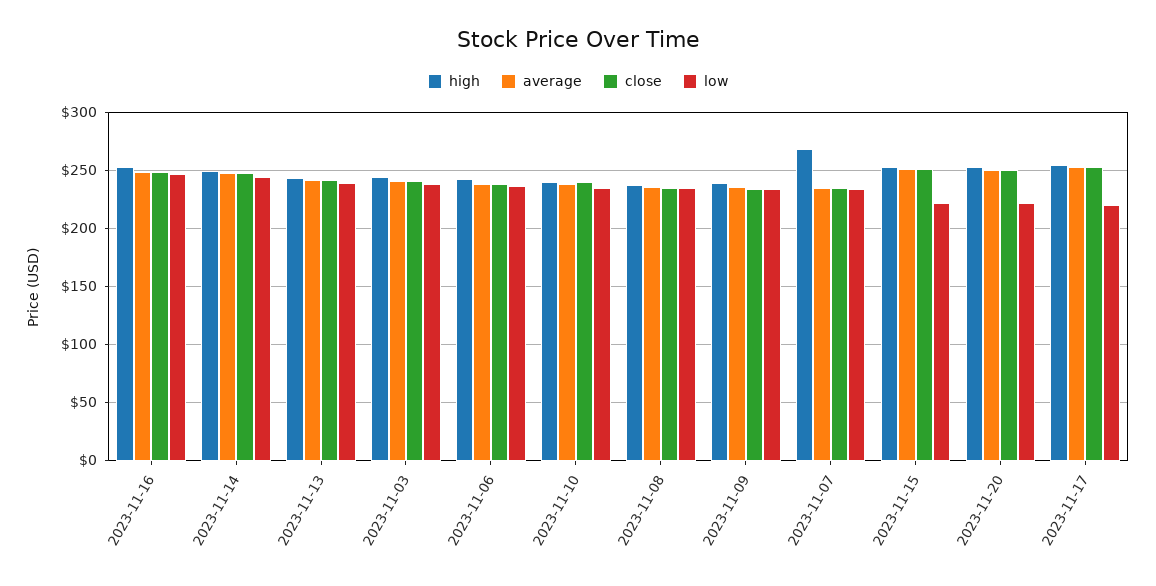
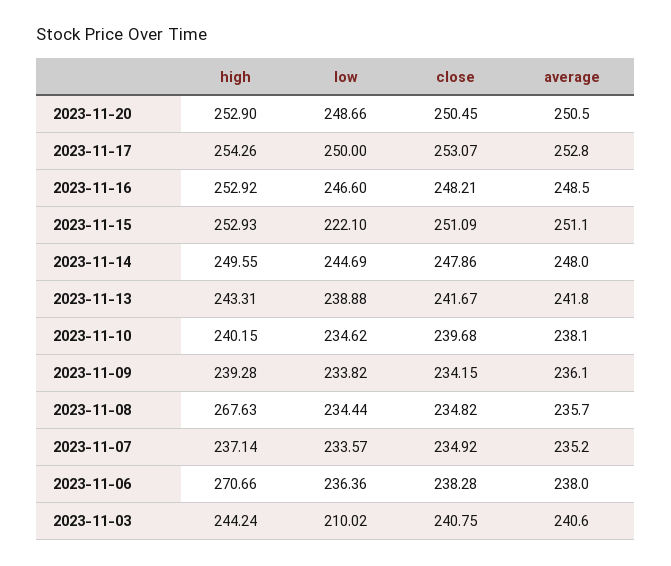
  {
    "high": {
      "2023-11-16": 252.92,
      "2023-11-14": 249.55,
      "2023-11-13": 243.31,
      "2023-11-03": 244.24,
-     "2023-11-06": 240,
+     "2023-11-06": 270.66,
      "2023-11-10": 240.15,
-     "2023-11-08": 240,
+     "2023-11-08": 267.63,
      "2023-11-09": 239.28,
-     "2023-11-07": 270,
+     "2023-11-07": 237.14,
      "2023-11-15": 252.93,
      "2023-11-20": 252.9,
      "2023-11-17": 254.26
    },
    "average": {
      "2023-11-16": 248.5,
      "2023-11-14": 248,
      "2023-11-13": 241.8,
      "2023-11-03": 240.6,
      "2023-11-06": 238,
      "2023-11-10": 238.1,
      "2023-11-08": 235.7,
      "2023-11-09": 236.1,
      "2023-11-07": 235.2,
      "2023-11-15": 251.1,
      "2023-11-20": 250.5,
      "2023-11-17": 252.8
    },
    "close": {
      "2023-11-16": 248.21,
      "2023-11-14": 247.86,
      "2023-11-13": 241.67,
      "2023-11-03": 240.75,
      "2023-11-06": 238.28,
      "2023-11-10": 239.68,
      "2023-11-08": 234.82,
      "2023-11-09": 234.15,
      "2023-11-07": 234.92,
      "2023-11-15": 251.09,
      "2023-11-20": 250.45,
      "2023-11-17": 253.07
    },
    "low": {
      "2023-11-16": 246.6,
      "2023-11-14": 244.69,
      "2023-11-13": 238.88,
-     "2023-11-03": 240,
+     "2023-11-03": 210.02,
      "2023-11-06": 236.36,
      "2023-11-10": 234.62,
      "2023-11-08": 234.44,
      "2023-11-09": 233.82,
      "2023-11-07": 233.57,
      "2023-11-15": 222.1,
-     "2023-11-20": 220,
+     "2023-11-20": 248.66,
-     "2023-11-17": 220
+     "2023-11-17": 250
    }
  }

